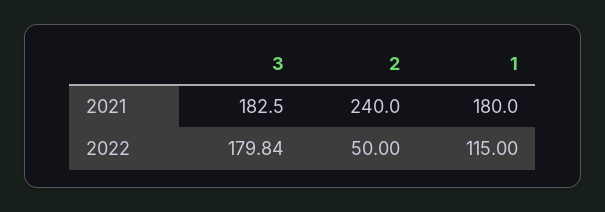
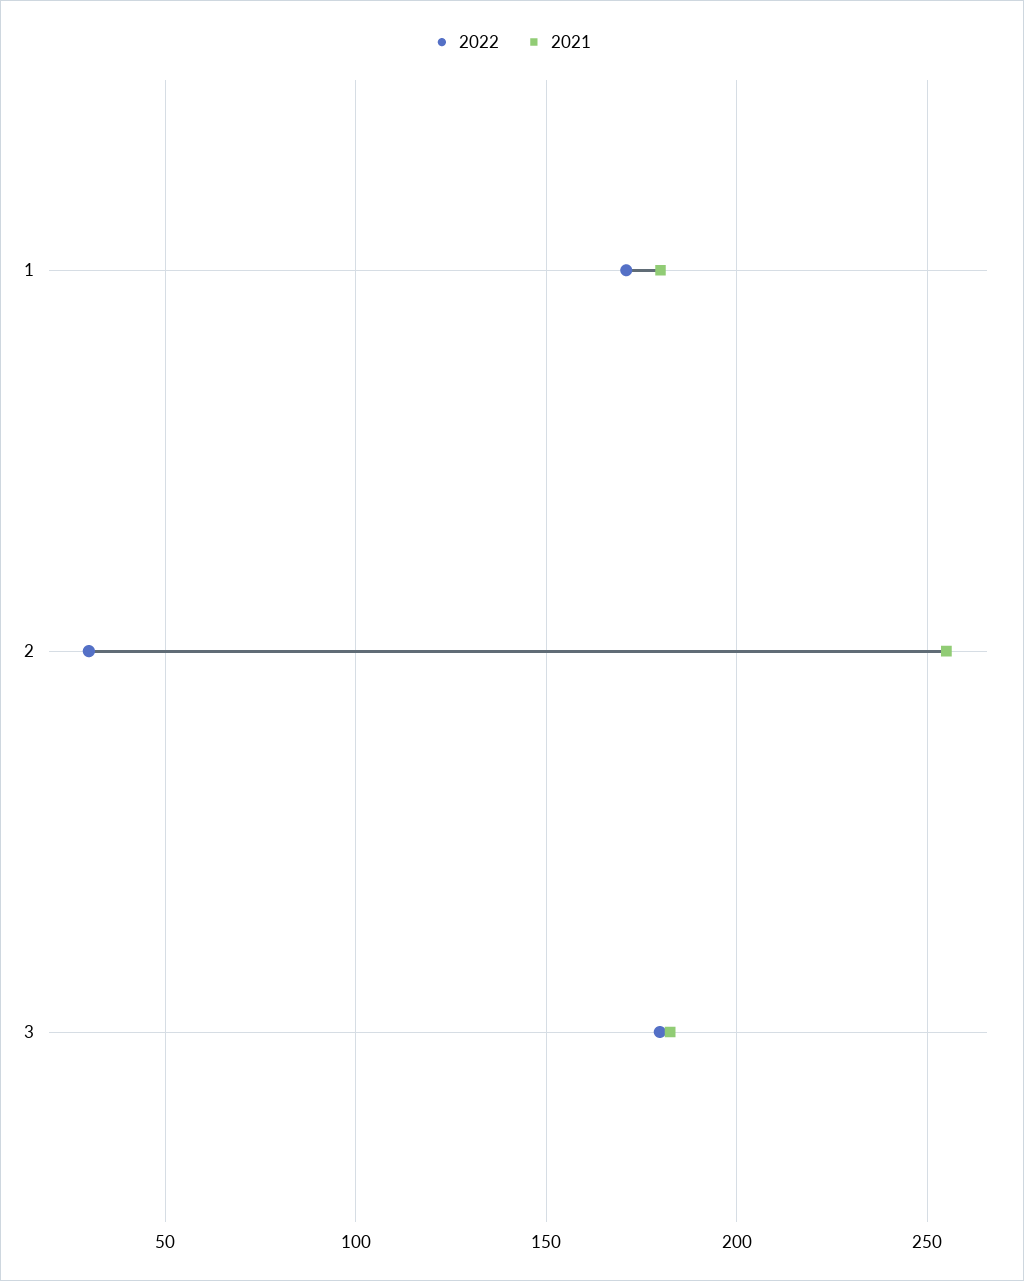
  {
    "2021": {
      "3": 182.5,
-     "2": 240,
+     "2": 255,
      "1": 180
    },
    "2022": {
      "3": 179.84,
-     "2": 50,
+     "2": 30,
-     "1": 115
+     "1": 170
    }
  }

